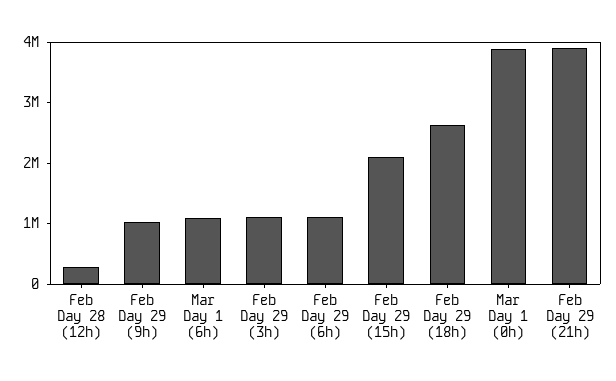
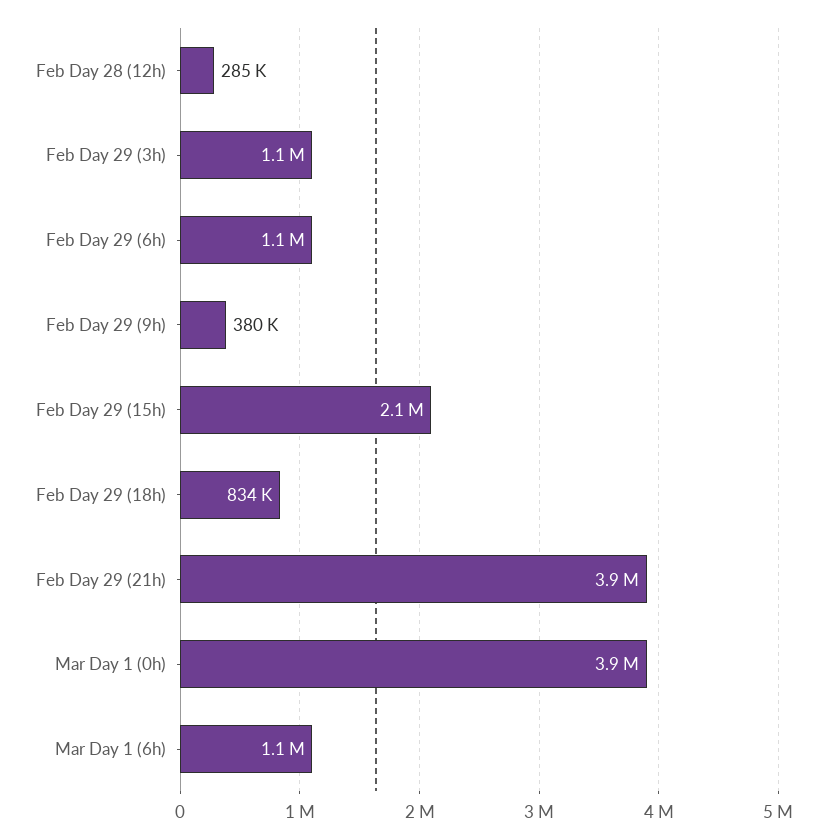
  {
    "Feb Day 28 (12h)": 285000,
-   "Feb Day 29 (9h)": 1000000,
+   "Feb Day 29 (9h)": 380000,
    "Mar Day 1 (6h)": 1100000,
    "Feb Day 29 (3h)": 1100000,
    "Feb Day 29 (6h)": 1100000,
    "Feb Day 29 (15h)": 2100000,
-   "Feb Day 29 (18h)": 2600000,
+   "Feb Day 29 (18h)": 834000,
    "Mar Day 1 (0h)": 3900000,
    "Feb Day 29 (21h)": 3900000
  }

